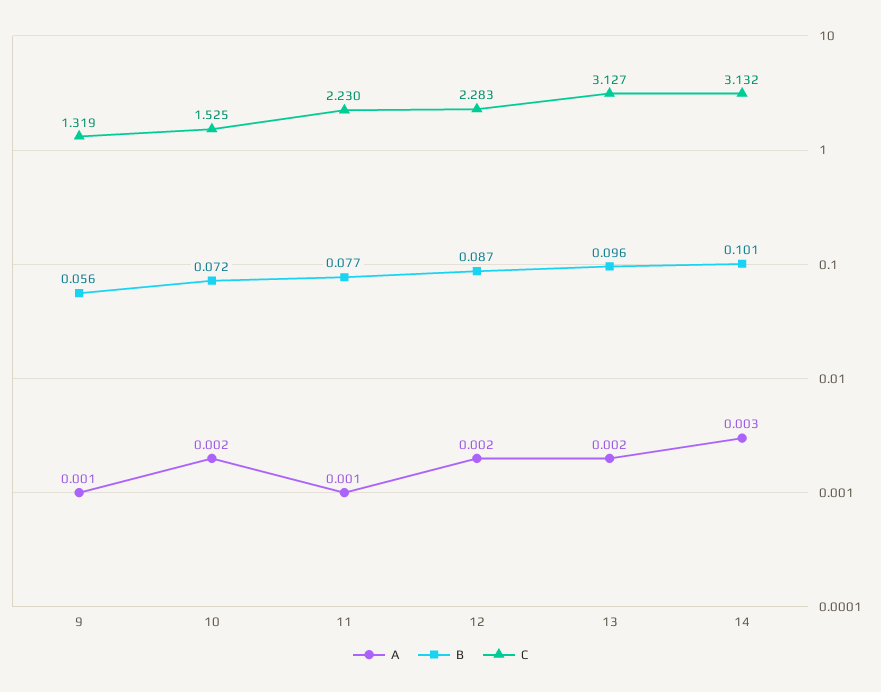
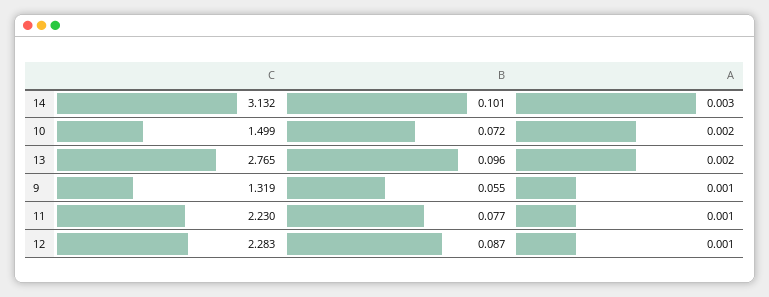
  {
    "A": {
      "9": 0.001,
      "10": 0.002,
      "11": 0.001,
-     "12": 0.002,
+     "12": 0.001,
      "13": 0.002,
      "14": 0.003
    },
    "B": {
-     "9": 0.056,
+     "9": 0.055,
      "10": 0.072,
      "11": 0.077,
      "12": 0.087,
      "13": 0.096,
      "14": 0.101
    },
    "C": {
      "9": 1.319,
-     "10": 1.525,
+     "10": 1.499,
      "11": 2.23,
      "12": 2.283,
-     "13": 3.127,
+     "13": 2.765,
      "14": 3.132
    }
  }

